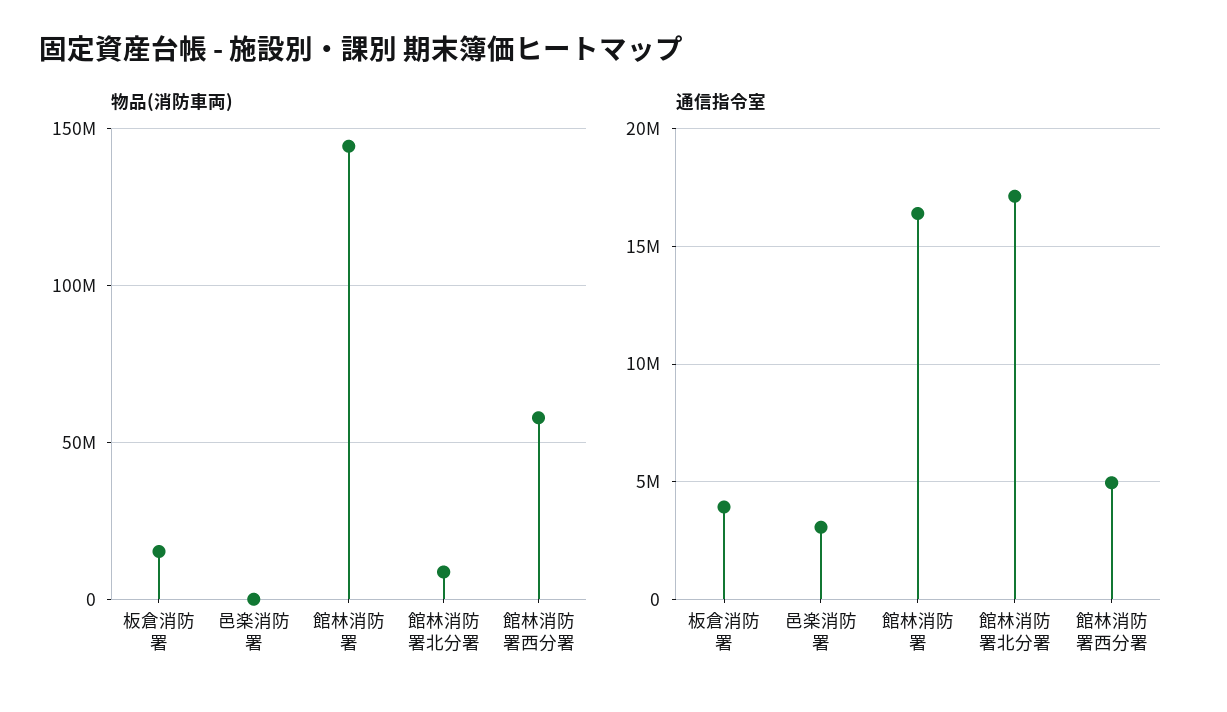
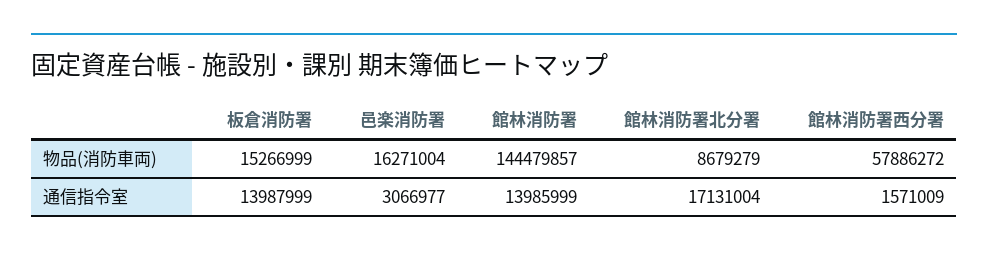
  {
    "物品(消防車両)": {
      "板倉消防署": 15266999,
-     "邑楽消防署": 0,
+     "邑楽消防署": 16271004,
      "館林消防署": 144479857,
      "館林消防署北分署": 8679279,
      "館林消防署西分署": 57886272
    },
    "通信指令室": {
-     "板倉消防署": 4000000,
+     "板倉消防署": 13987999,
      "邑楽消防署": 3066977,
-     "館林消防署": 16500000,
+     "館林消防署": 13985999,
      "館林消防署北分署": 17131004,
-     "館林消防署西分署": 5000000
+     "館林消防署西分署": 1571009
    }
  }

